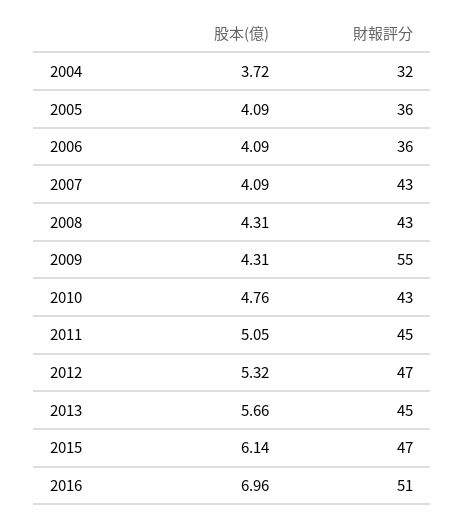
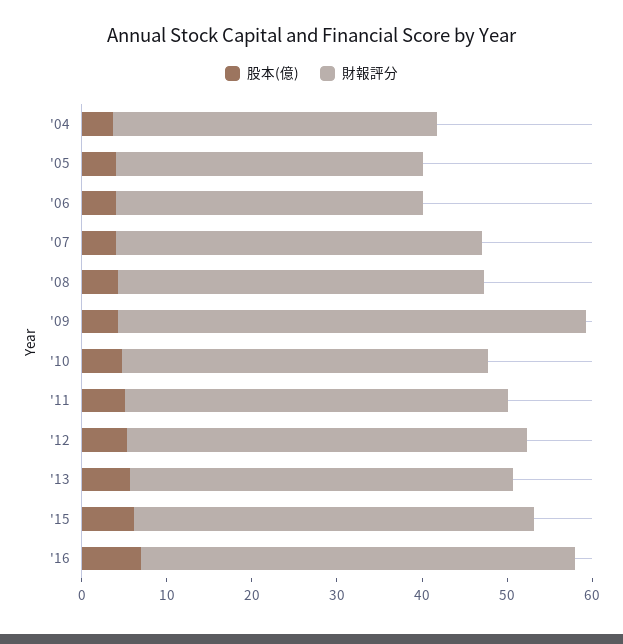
  {
    "股本(億)": {
      "2004": 3.72,
      "2005": 4.09,
      "2006": 4.09,
      "2007": 4.09,
      "2008": 4.31,
      "2009": 4.31,
      "2010": 4.76,
      "2011": 5.05,
      "2012": 5.32,
      "2013": 5.66,
      "2015": 6.14,
      "2016": 6.96
    },
    "財報評分": {
-     "2004": 32,
+     "2004": 38,
      "2005": 36,
      "2006": 36,
      "2007": 43,
      "2008": 43,
      "2009": 55,
      "2010": 43,
      "2011": 45,
      "2012": 47,
      "2013": 45,
      "2015": 47,
      "2016": 51
    }
  }

